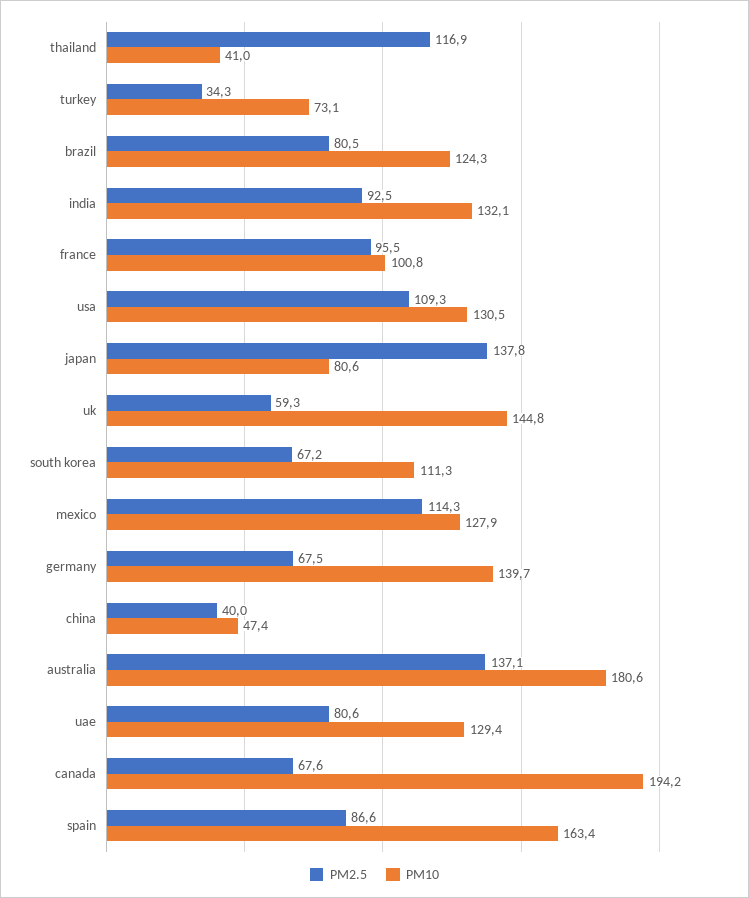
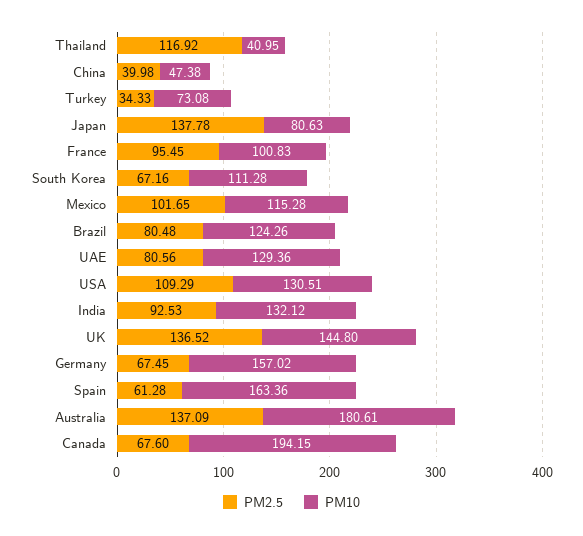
  {
    "PM2.5": {
      "thailand": 116.92,
      "turkey": 34.33,
      "brazil": 80.48,
      "india": 92.53,
      "france": 95.45,
      "usa": 109.29,
      "japan": 137.78,
-     "uk": 59.3,
+     "uk": 136.52,
      "south korea": 67.16,
-     "mexico": 114.3,
+     "mexico": 101.65,
      "germany": 67.45,
      "china": 39.98,
      "australia": 137.09,
      "uae": 80.56,
      "canada": 67.6,
-     "spain": 86.6
+     "spain": 61.28
    },
    "PM10": {
      "thailand": 40.95,
      "turkey": 73.08,
      "brazil": 124.26,
      "india": 132.12,
      "france": 100.83,
      "usa": 130.51,
      "japan": 80.63,
      "uk": 144.8,
      "south korea": 111.28,
-     "mexico": 127.9,
+     "mexico": 115.28,
-     "germany": 139.7,
+     "germany": 157.02,
      "china": 47.38,
      "australia": 180.61,
      "uae": 129.36,
      "canada": 194.15,
      "spain": 163.36
    }
  }

